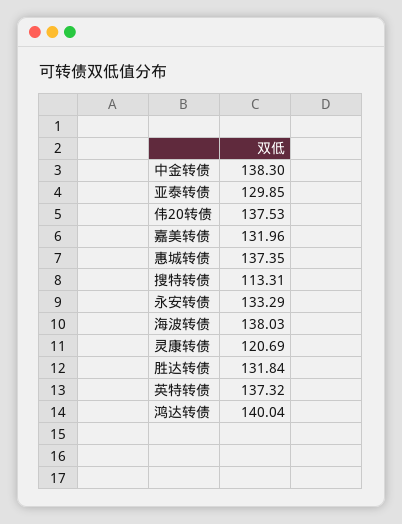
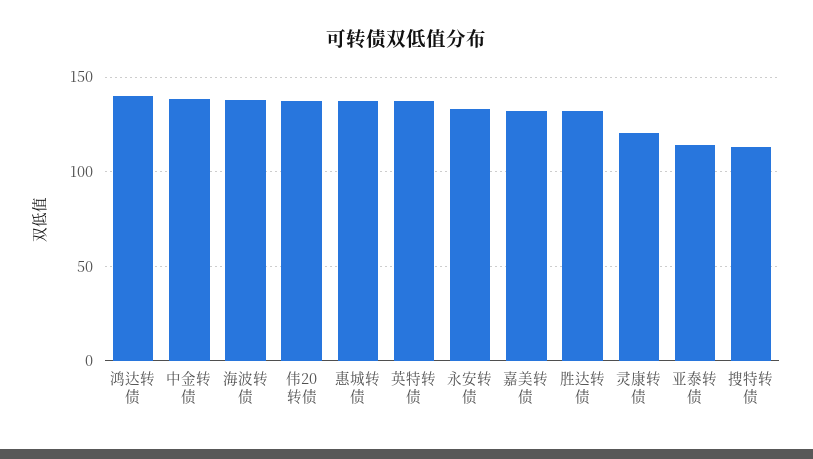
  {
    "中金转债": 138.3,
-   "亚泰转债": 129.85,
+   "亚泰转债": 115,
    "伟20转债": 137.53,
    "嘉美转债": 131.96,
    "惠城转债": 137.35,
    "搜特转债": 113.31,
    "永安转债": 133.29,
    "海波转债": 138.03,
    "灵康转债": 120.69,
    "胜达转债": 131.84,
    "英特转债": 137.32,
    "鸿达转债": 140.04
  }

